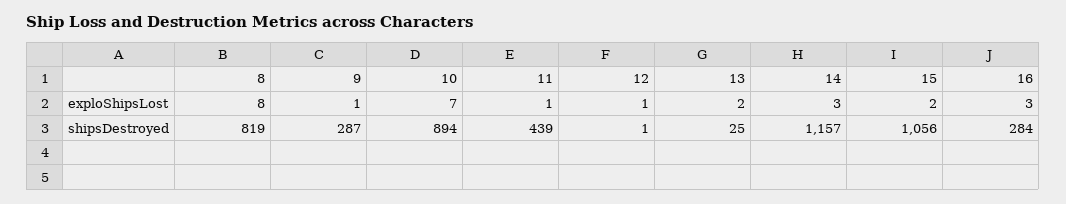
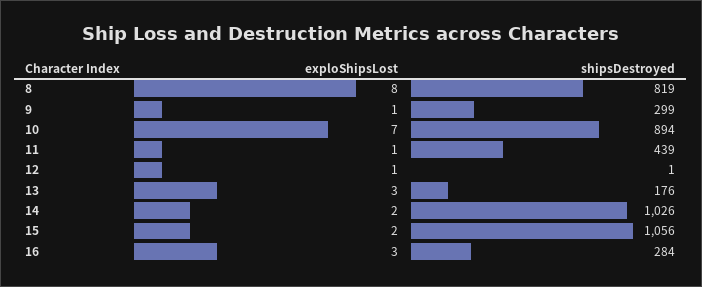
  {
    "8": {
      "exploShipsLost": 8,
      "shipsDestroyed": 819
    },
    "9": {
      "exploShipsLost": 1,
-     "shipsDestroyed": 287
+     "shipsDestroyed": 299
    },
    "10": {
      "exploShipsLost": 7,
      "shipsDestroyed": 894
    },
    "11": {
      "exploShipsLost": 1,
      "shipsDestroyed": 439
    },
    "12": {
      "exploShipsLost": 1,
      "shipsDestroyed": 1
    },
    "13": {
-     "exploShipsLost": 2,
+     "exploShipsLost": 3,
-     "shipsDestroyed": 25
+     "shipsDestroyed": 176
    },
    "14": {
-     "exploShipsLost": 3,
+     "exploShipsLost": 2,
-     "shipsDestroyed": 1157
+     "shipsDestroyed": 1026
    },
    "15": {
      "exploShipsLost": 2,
      "shipsDestroyed": 1056
    },
    "16": {
      "exploShipsLost": 3,
      "shipsDestroyed": 284
    }
  }

